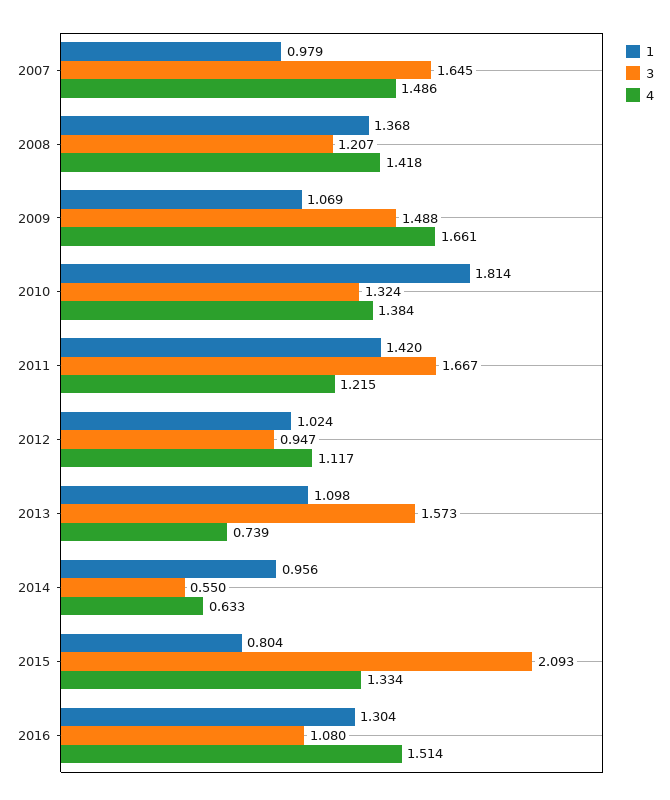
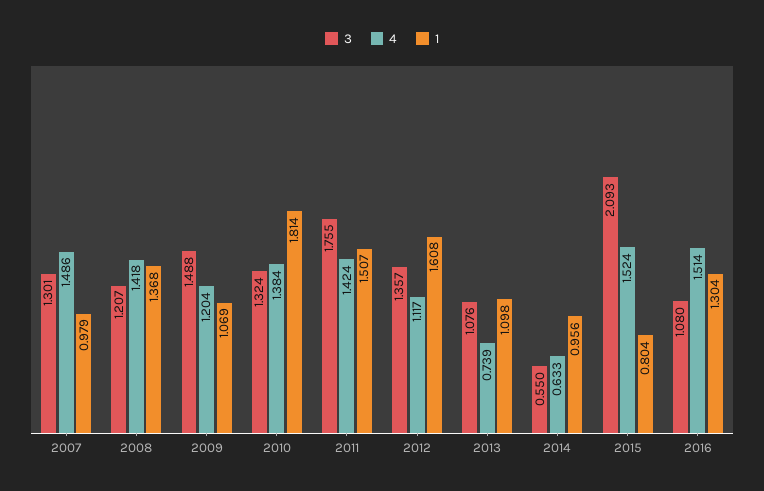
  {
    "1": {
      "2007": 0.979,
      "2008": 1.368,
      "2009": 1.069,
      "2010": 1.814,
-     "2011": 1.42,
+     "2011": 1.507,
-     "2012": 1.024,
+     "2012": 1.608,
      "2013": 1.098,
      "2014": 0.956,
      "2015": 0.804,
      "2016": 1.304
    },
    "3": {
-     "2007": 1.645,
+     "2007": 1.301,
      "2008": 1.207,
      "2009": 1.488,
      "2010": 1.324,
-     "2011": 1.667,
+     "2011": 1.755,
-     "2012": 0.947,
+     "2012": 1.357,
-     "2013": 1.573,
+     "2013": 1.076,
      "2014": 0.55,
      "2015": 2.093,
      "2016": 1.08
    },
    "4": {
      "2007": 1.486,
      "2008": 1.418,
-     "2009": 1.661,
+     "2009": 1.204,
      "2010": 1.384,
-     "2011": 1.215,
+     "2011": 1.424,
      "2012": 1.117,
      "2013": 0.739,
      "2014": 0.633,
-     "2015": 1.334,
+     "2015": 1.524,
      "2016": 1.514
    }
  }

